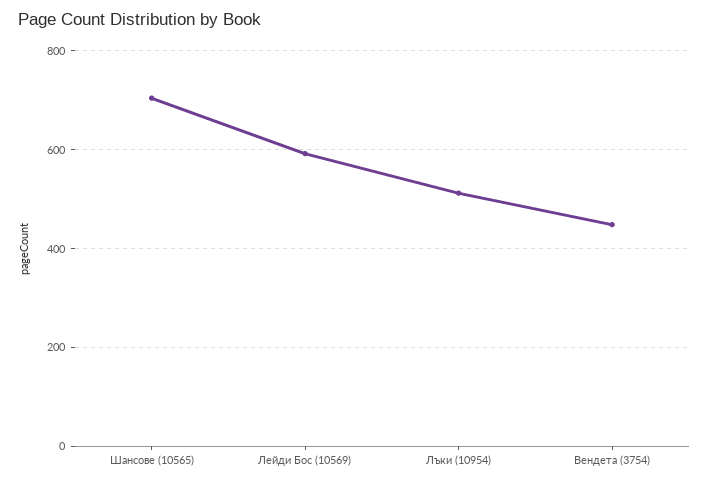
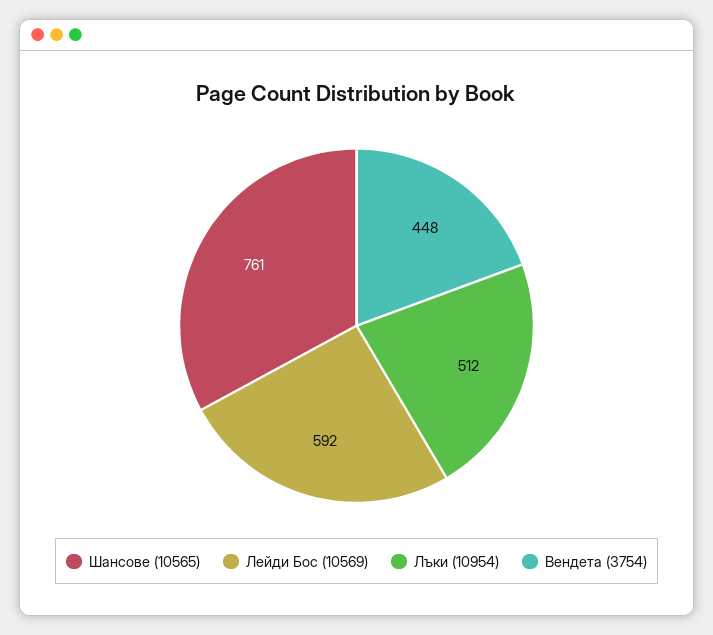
  {
-   "Шансове (10565)": 700,
+   "Шансове (10565)": 761,
    "Лейди Бос (10569)": 592,
    "Лъки (10954)": 512,
    "Вендета (3754)": 448
  }

